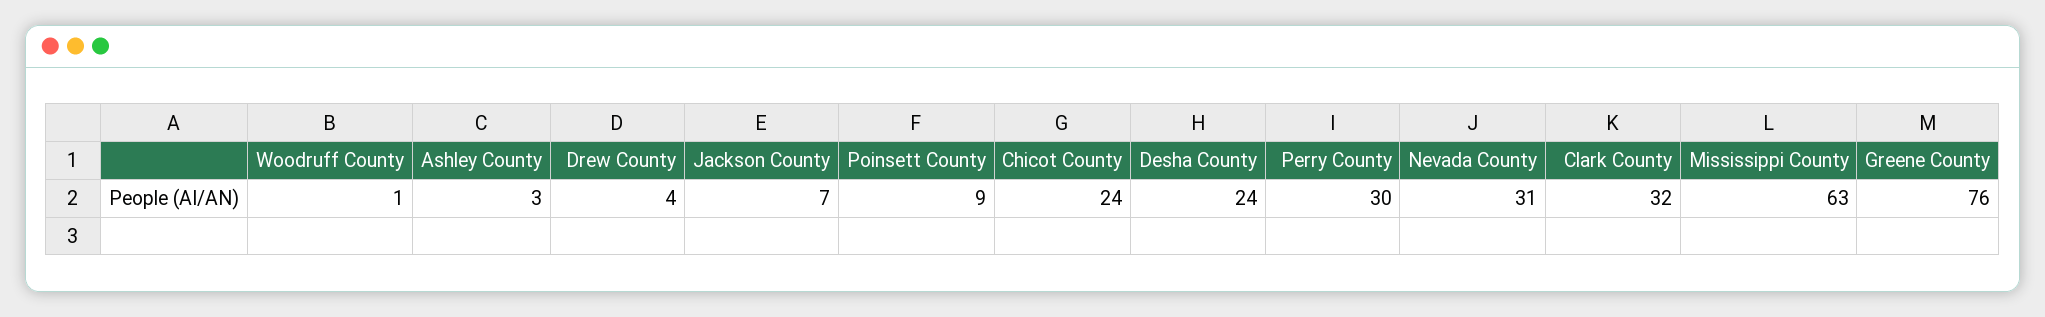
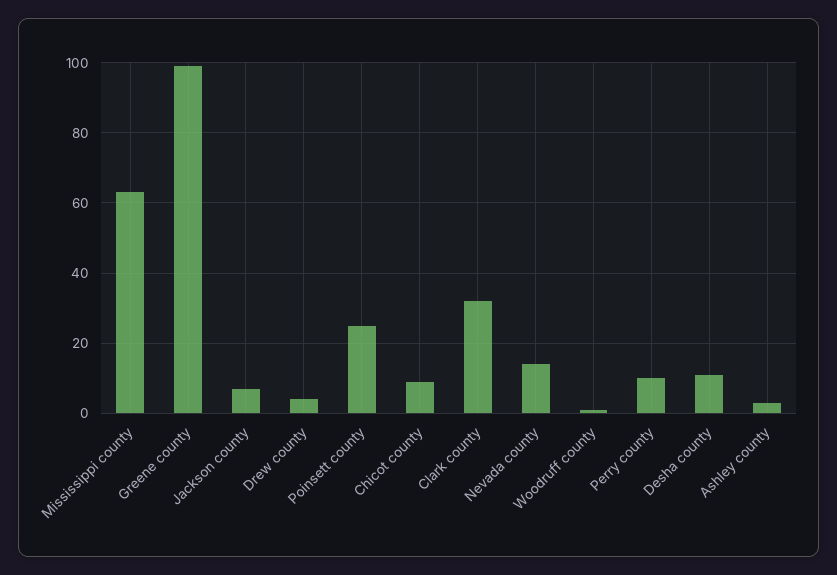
  {
    "Woodruff County": 1,
    "Ashley County": 3,
    "Drew County": 4,
    "Jackson County": 7,
-   "Poinsett County": 9,
+   "Poinsett County": 25,
-   "Chicot County": 24,
+   "Chicot County": 10,
-   "Desha County": 24,
+   "Desha County": 10,
-   "Perry County": 30,
+   "Perry County": 10,
-   "Nevada County": 31,
+   "Nevada County": 15,
    "Clark County": 32,
    "Mississippi County": 63,
-   "Greene County": 76
+   "Greene County": 100
  }

